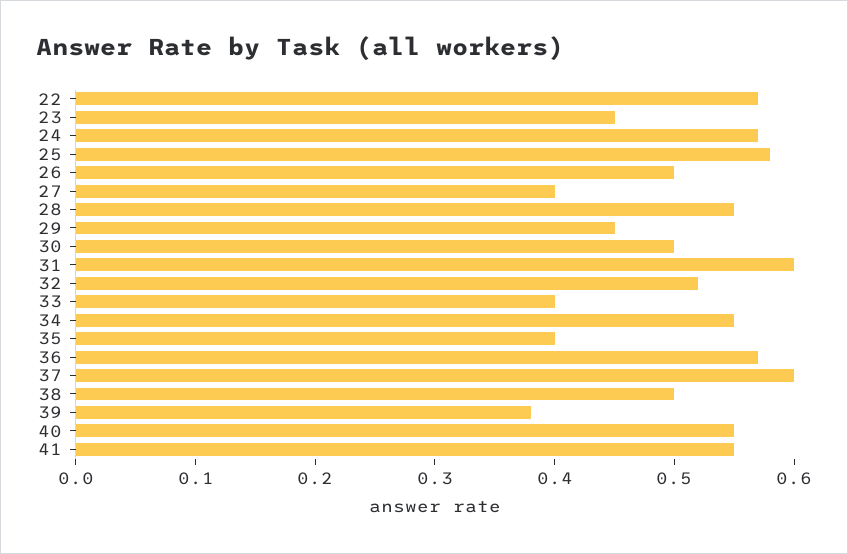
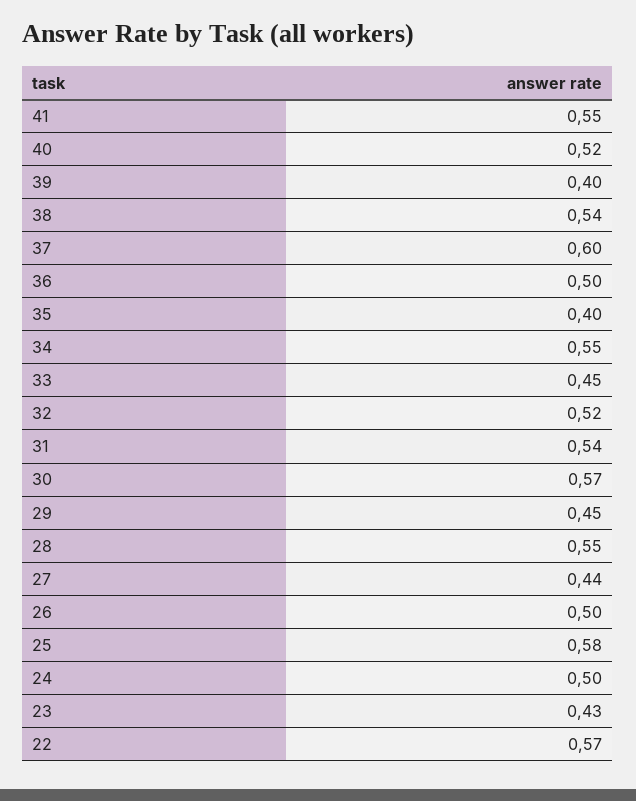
  {
    "22": 0.57,
-   "23": 0.45,
+   "23": 0.43,
-   "24": 0.57,
+   "24": 0.5,
    "25": 0.58,
    "26": 0.5,
-   "27": 0.4,
+   "27": 0.44,
    "28": 0.55,
    "29": 0.45,
-   "30": 0.5,
+   "30": 0.57,
-   "31": 0.6,
+   "31": 0.54,
    "32": 0.52,
-   "33": 0.4,
+   "33": 0.45,
    "34": 0.55,
    "35": 0.4,
-   "36": 0.57,
+   "36": 0.5,
    "37": 0.6,
-   "38": 0.5,
+   "38": 0.54,
-   "39": 0.38,
+   "39": 0.4,
-   "40": 0.55,
+   "40": 0.52,
    "41": 0.55
  }

